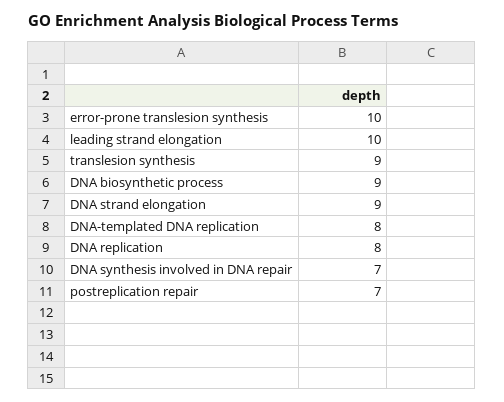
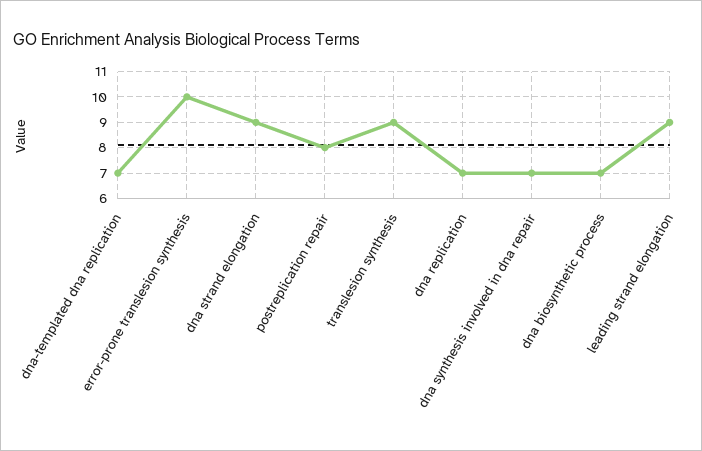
  {
    "error-prone translesion synthesis": 10,
-   "leading strand elongation": 10,
+   "leading strand elongation": 9,
    "translesion synthesis": 9,
-   "DNA biosynthetic process": 9,
+   "DNA biosynthetic process": 7,
    "DNA strand elongation": 9,
-   "DNA-templated DNA replication": 8,
+   "DNA-templated DNA replication": 7,
-   "DNA replication": 8,
+   "DNA replication": 7,
    "DNA synthesis involved in DNA repair": 7,
-   "postreplication repair": 7
+   "postreplication repair": 8
  }

